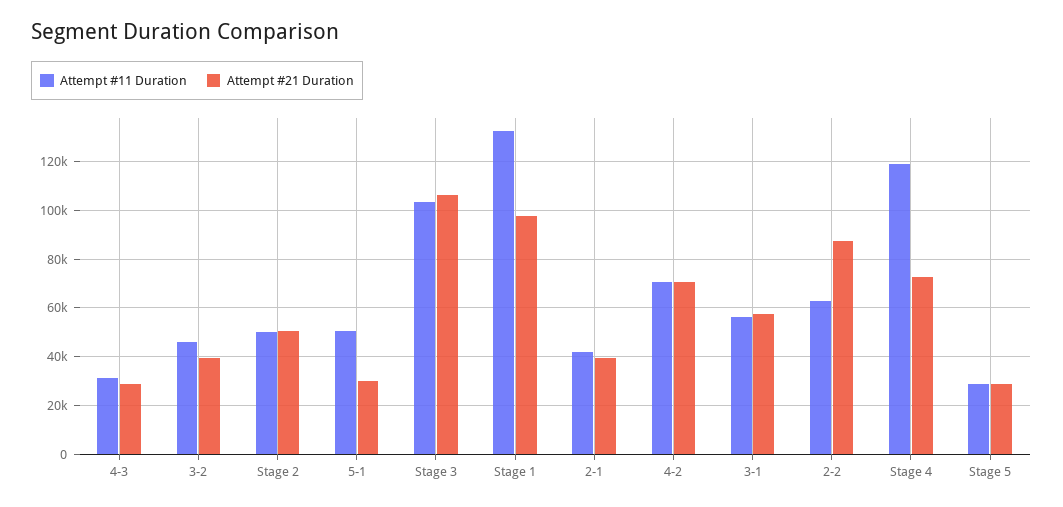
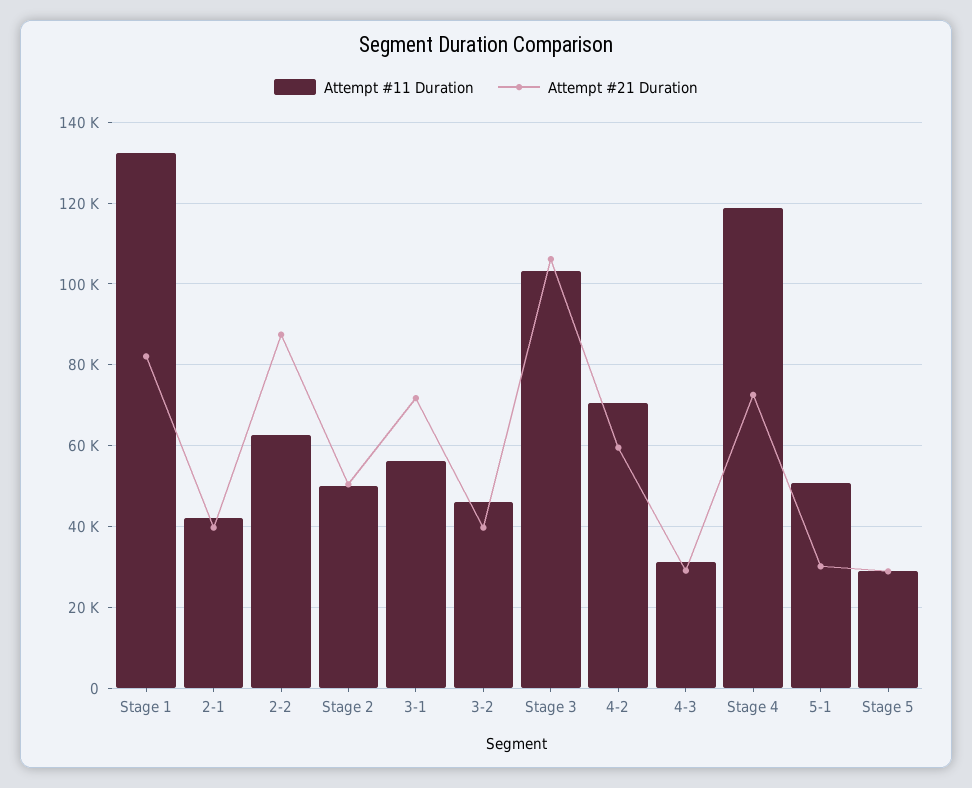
  {
    "Attempt #11 Duration": {
      "4-3": 32000,
      "3-2": 46000,
      "Stage 2": 50000,
      "5-1": 50000,
      "Stage 3": 104000,
      "Stage 1": 132000,
      "2-1": 42000,
      "4-2": 70000,
      "3-1": 56000,
      "2-2": 62000,
      "Stage 4": 118000,
      "Stage 5": 30000
    },
    "Attempt #21 Duration": {
      "4-3": 30000,
      "3-2": 40000,
      "Stage 2": 50000,
      "5-1": 30000,
      "Stage 3": 106000,
-     "Stage 1": 97500,
+     "Stage 1": 82000,
      "2-1": 40000,
-     "4-2": 70000,
+     "4-2": 60000,
-     "3-1": 57500,
+     "3-1": 72000,
      "2-2": 88000,
      "Stage 4": 72000,
      "Stage 5": 28000
    }
  }

